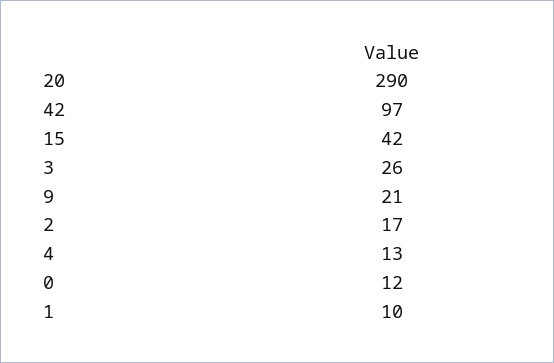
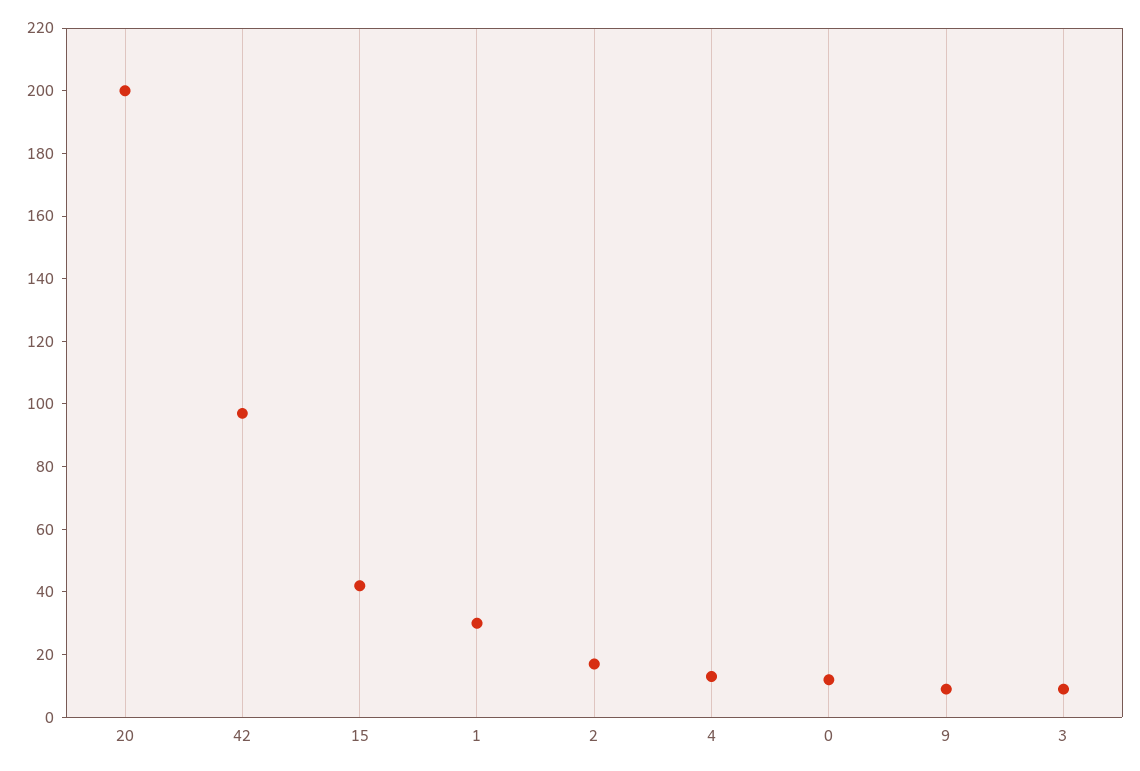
  {
-   "20": 290,
+   "20": 200,
    "42": 97,
    "15": 42,
-   "3": 26,
+   "3": 10,
-   "9": 21,
+   "9": 10,
    "2": 17,
    "4": 13,
    "0": 12,
-   "1": 10
+   "1": 30
  }

